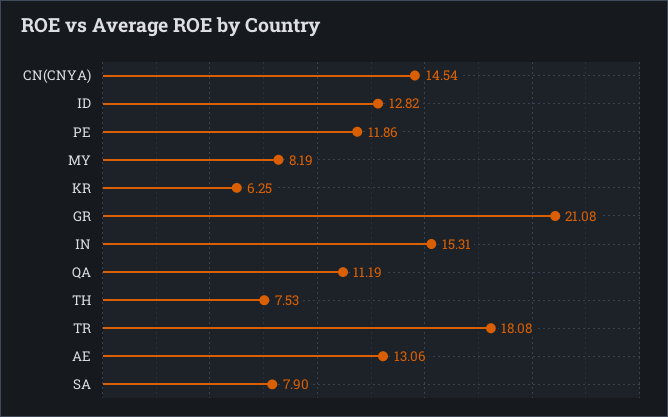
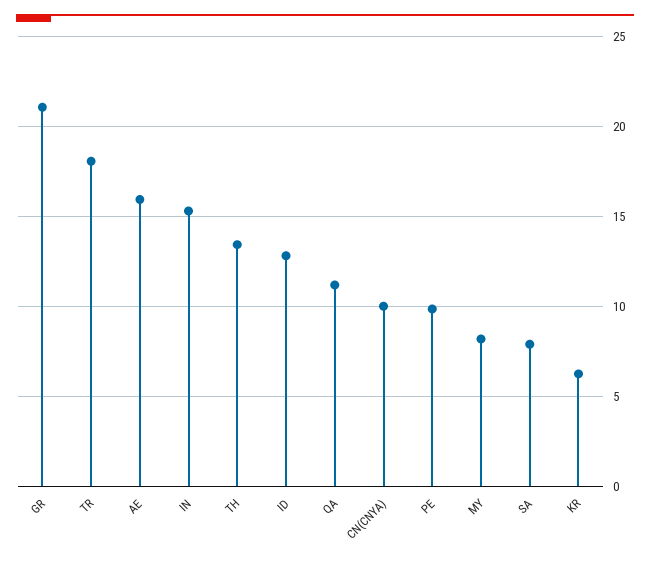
  {
-   "CN(CNYA)": 14.54,
+   "CN(CNYA)": 10,
    "ID": 12.82,
-   "PE": 11.86,
+   "PE": 10,
    "MY": 8.19,
    "KR": 6.25,
    "GR": 21.08,
    "IN": 15.31,
    "QA": 11.19,
-   "TH": 7.53,
+   "TH": 13.5,
    "TR": 18.08,
-   "AE": 13.06,
+   "AE": 16,
    "SA": 7.9
  }

